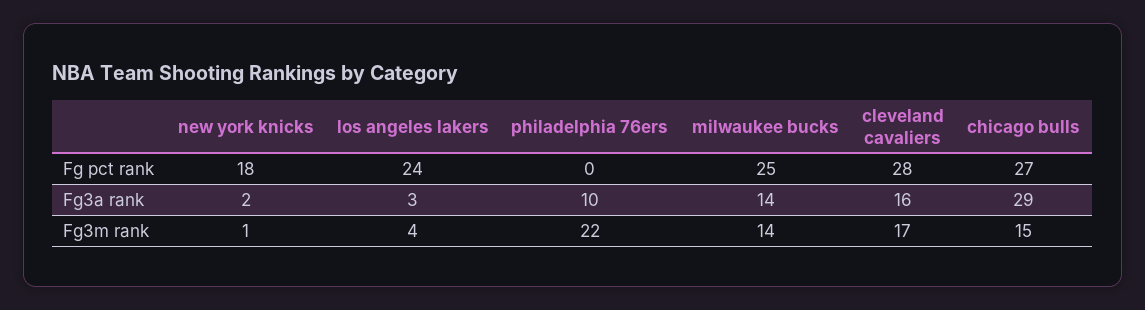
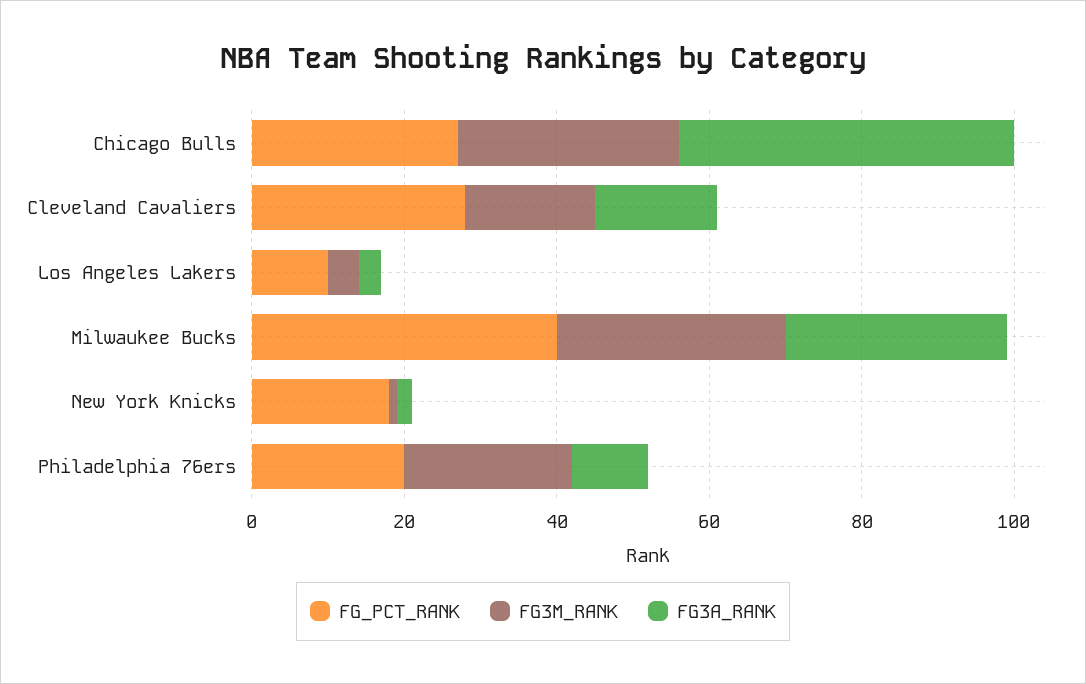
  {
    "Fg pct rank": {
      "new york knicks": 18,
-     "los angeles lakers": 24,
+     "los angeles lakers": 10,
-     "philadelphia 76ers": 0,
+     "philadelphia 76ers": 20,
-     "milwaukee bucks": 25,
+     "milwaukee bucks": 40,
      "cleveland cavaliers": 28,
      "chicago bulls": 27
    },
    "Fg3a rank": {
      "new york knicks": 2,
      "los angeles lakers": 3,
      "philadelphia 76ers": 10,
-     "milwaukee bucks": 14,
+     "milwaukee bucks": 30,
      "cleveland cavaliers": 16,
-     "chicago bulls": 29
+     "chicago bulls": 45
    },
    "Fg3m rank": {
      "new york knicks": 1,
      "los angeles lakers": 4,
      "philadelphia 76ers": 22,
-     "milwaukee bucks": 14,
+     "milwaukee bucks": 30,
      "cleveland cavaliers": 17,
-     "chicago bulls": 15
+     "chicago bulls": 30
    }
  }

